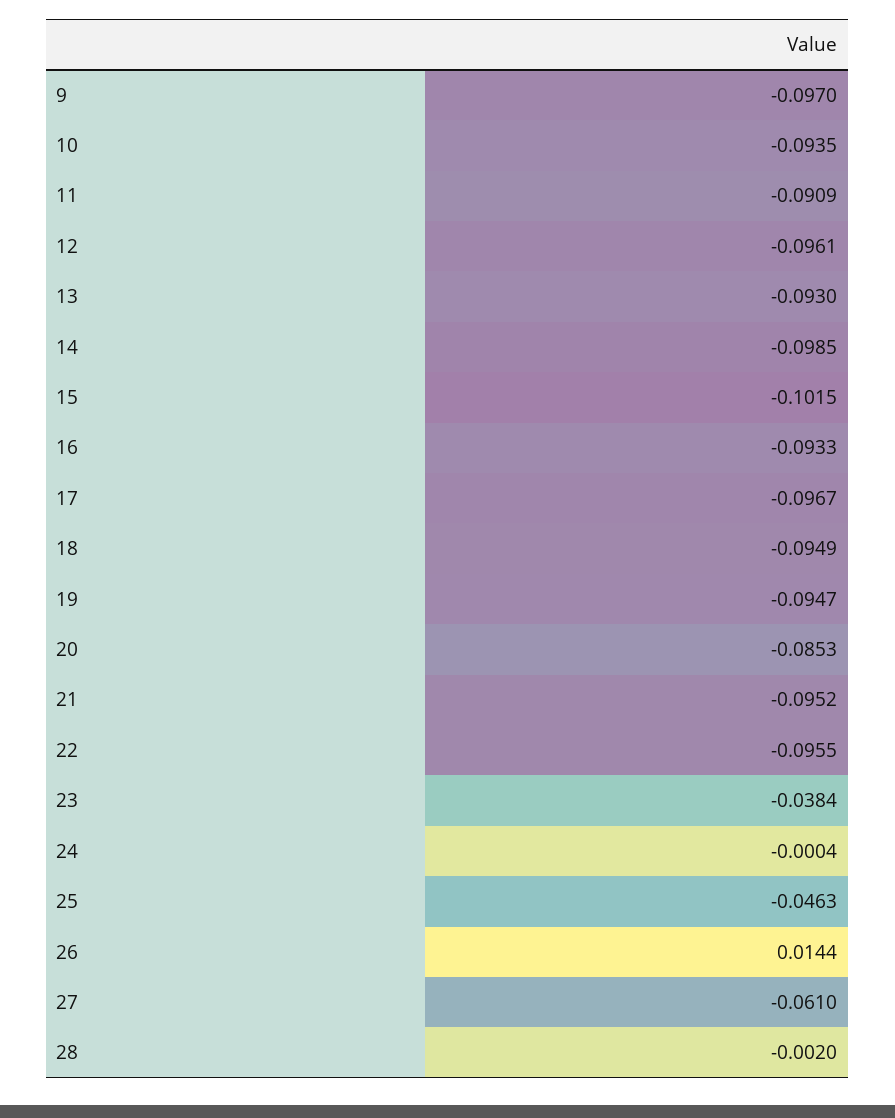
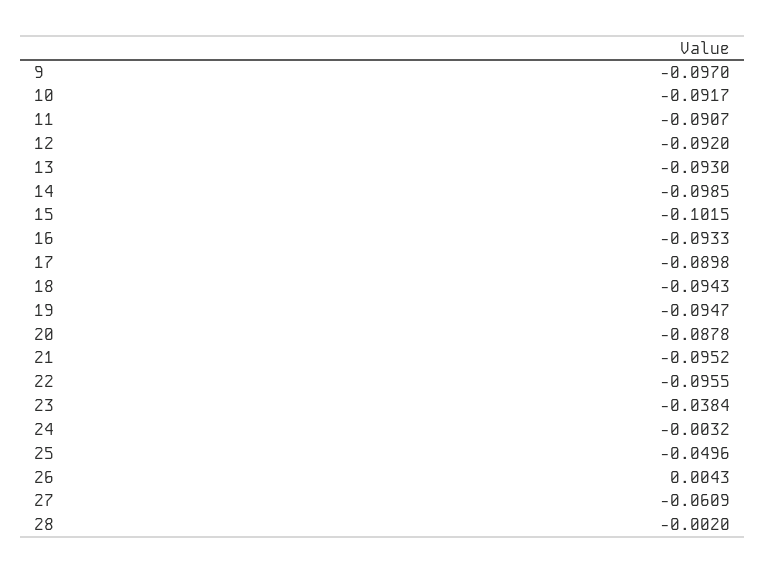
  {
    "9": -0.097,
-   "10": -0.0935,
+   "10": -0.0917,
-   "11": -0.0909,
+   "11": -0.0907,
-   "12": -0.0961,
+   "12": -0.092,
    "13": -0.093,
    "14": -0.0985,
    "15": -0.1015,
    "16": -0.0933,
-   "17": -0.0967,
+   "17": -0.0898,
-   "18": -0.0949,
+   "18": -0.0943,
    "19": -0.0947,
-   "20": -0.0853,
+   "20": -0.0878,
    "21": -0.0952,
    "22": -0.0955,
    "23": -0.0384,
-   "24": -0.0004,
+   "24": -0.0032,
-   "25": -0.0463,
+   "25": -0.0496,
-   "26": 0.0144,
+   "26": 0.0043,
-   "27": -0.061,
+   "27": -0.0609,
    "28": -0.002
  }

